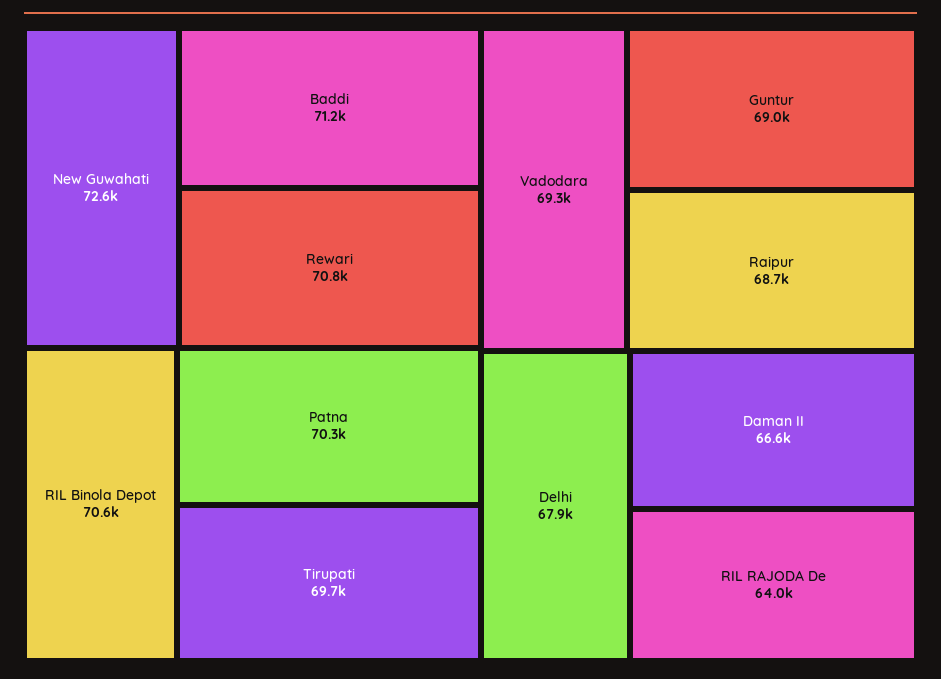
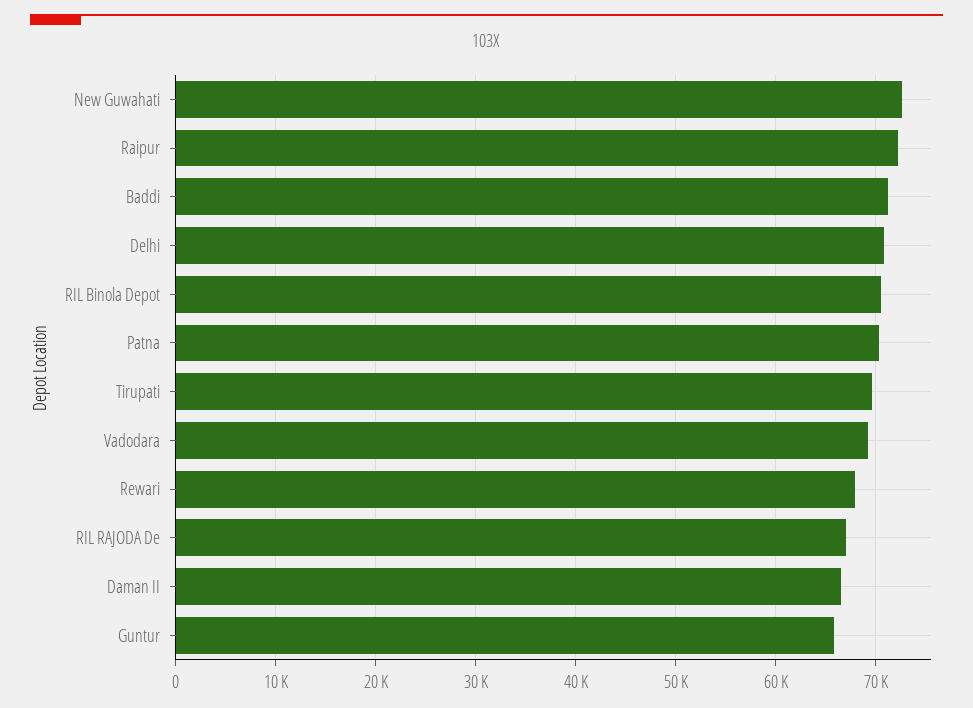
  {
    "New Guwahati": 72600,
    "Baddi": 71200,
-   "Rewari": 70800,
+   "Rewari": 68000,
    "RIL Binola Depot": 70600,
    "Patna": 70300,
    "Tirupati": 69700,
    "Vadodara": 69300,
-   "Guntur": 69000,
+   "Guntur": 66000,
-   "Raipur": 68700,
+   "Raipur": 72000,
-   "Delhi": 67900,
+   "Delhi": 71000,
    "Daman II": 66600,
-   "RIL RAJODA De": 64000
+   "RIL RAJODA De": 67000
  }

